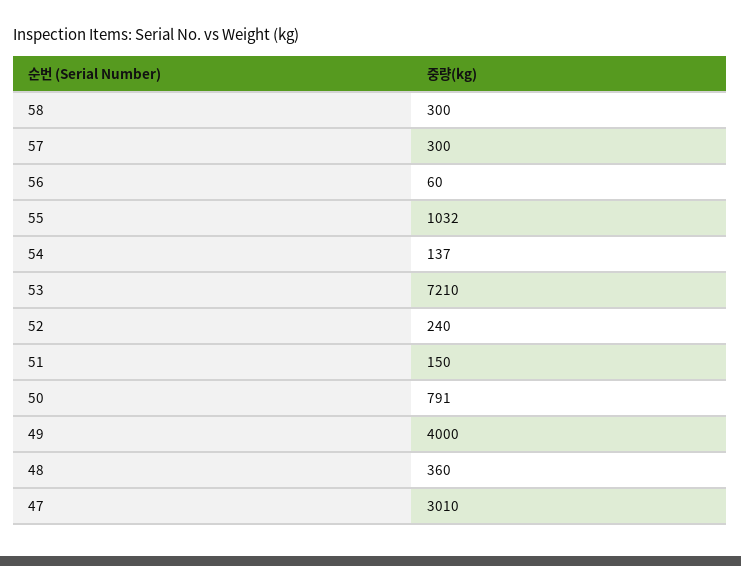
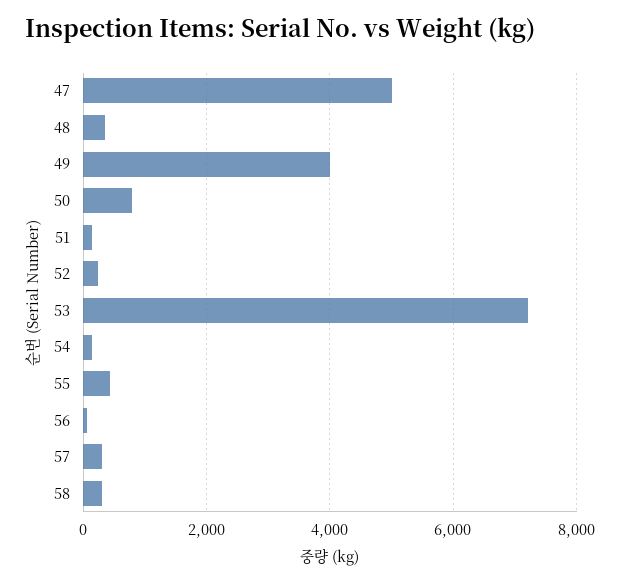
  {
    "58": 300,
    "57": 300,
    "56": 60,
-   "55": 1032,
+   "55": 400,
    "54": 137,
    "53": 7210,
    "52": 240,
    "51": 150,
    "50": 791,
    "49": 4000,
    "48": 360,
-   "47": 3010
+   "47": 5000
  }

